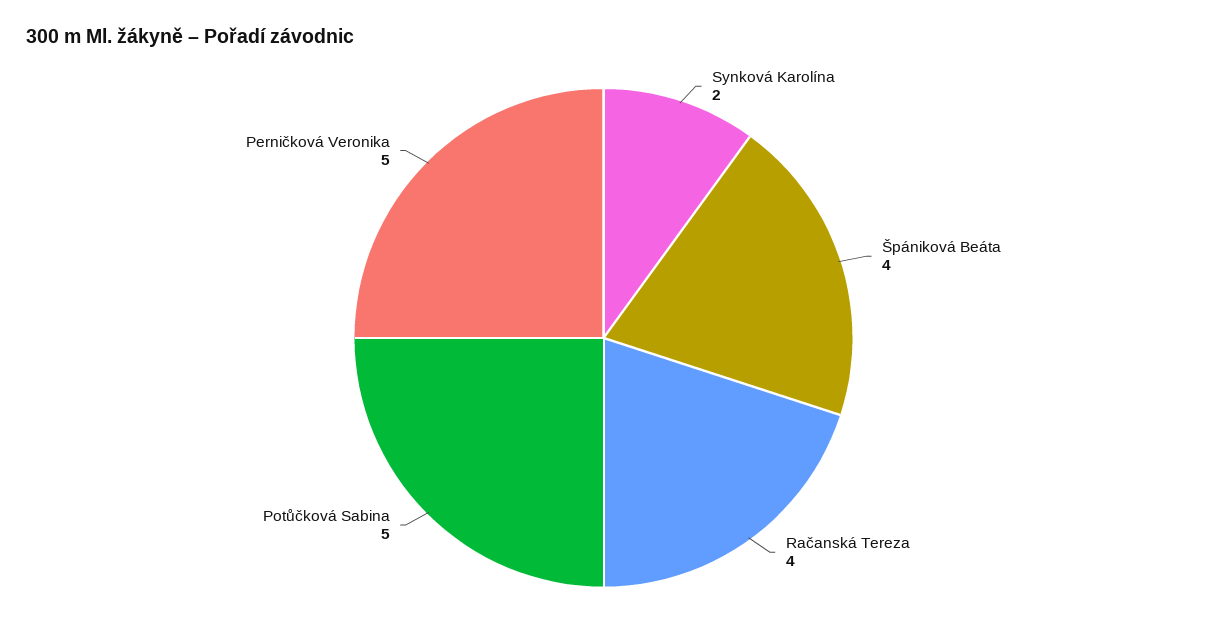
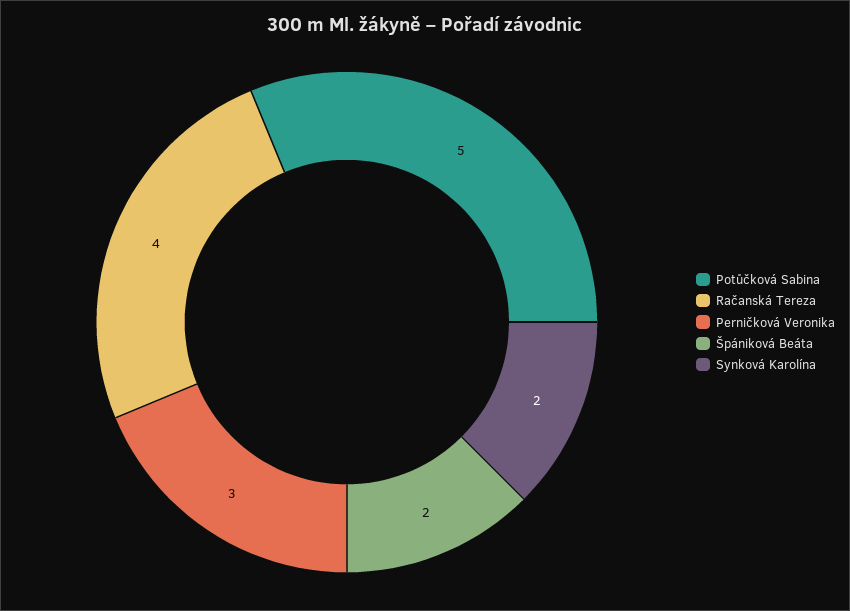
  {
    "Synková Karolína": 2,
-   "Špániková Beáta": 4,
+   "Špániková Beáta": 2,
    "Račanská Tereza": 4,
    "Potůčková Sabina": 5,
-   "Perničková Veronika": 5
+   "Perničková Veronika": 3
  }

